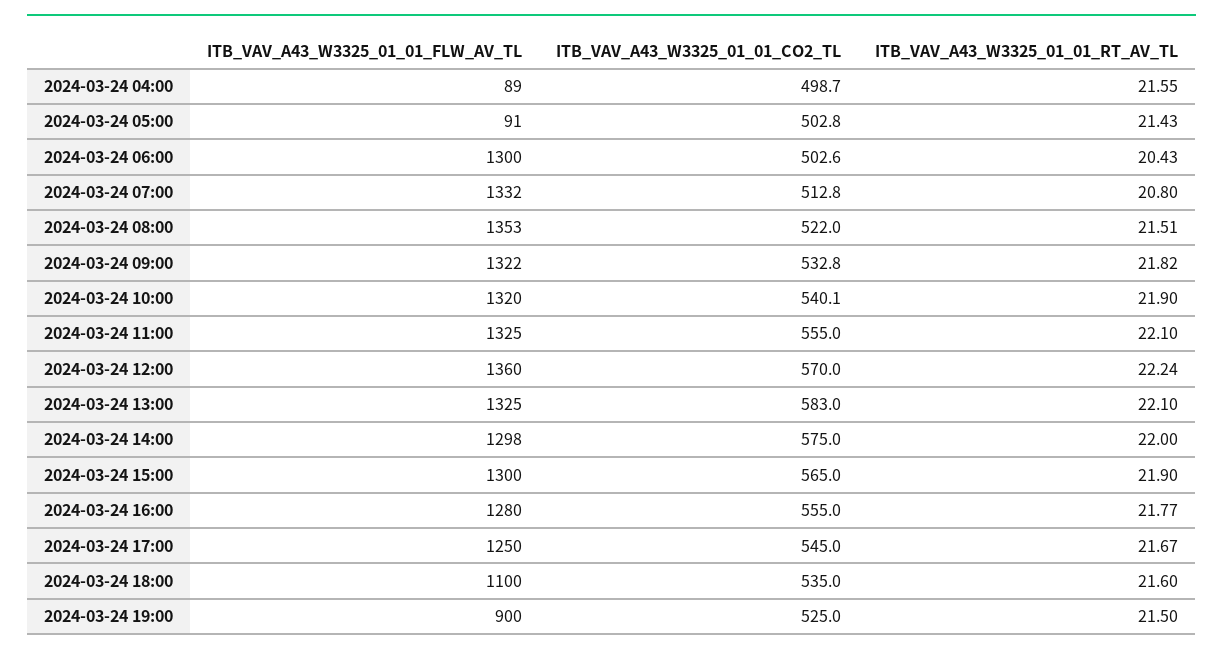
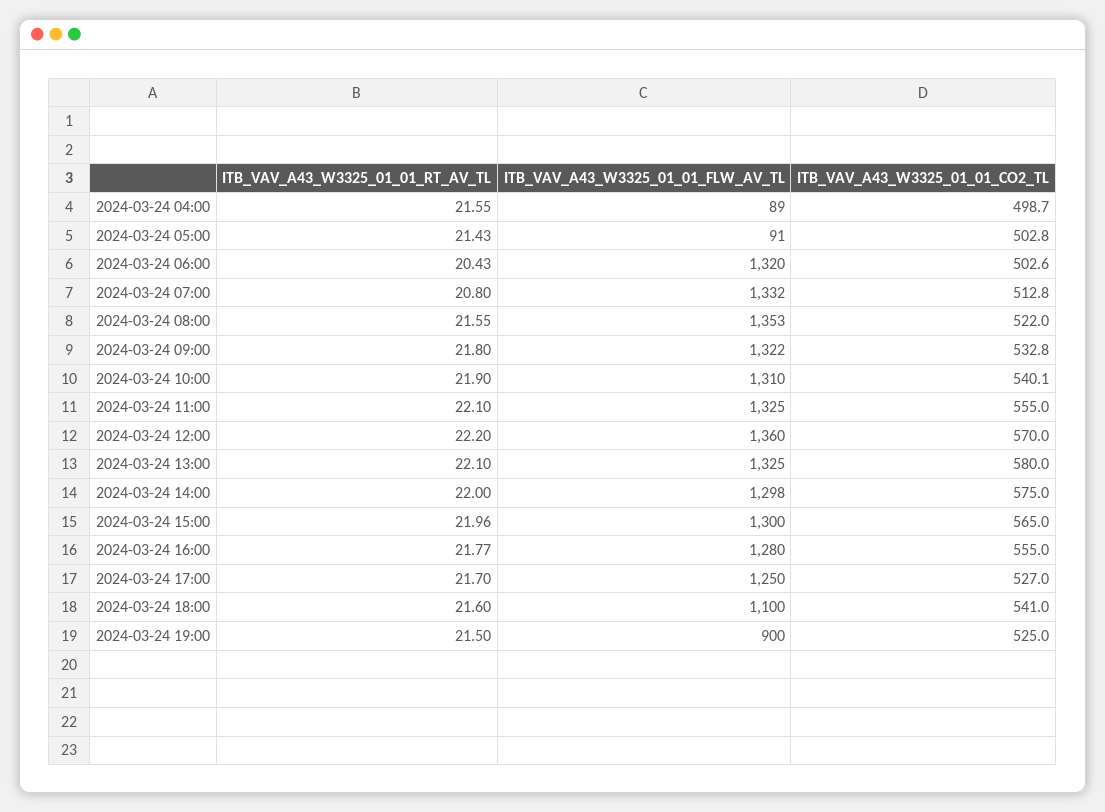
  {
    "ITB_VAV_A43_W3325_01_01_FLW_AV_TL": {
      "2024-03-24 04:00": 89,
      "2024-03-24 05:00": 91,
-     "2024-03-24 06:00": 1300,
+     "2024-03-24 06:00": 1320,
      "2024-03-24 07:00": 1332,
      "2024-03-24 08:00": 1353,
      "2024-03-24 09:00": 1322,
-     "2024-03-24 10:00": 1320,
+     "2024-03-24 10:00": 1310,
      "2024-03-24 11:00": 1325,
      "2024-03-24 12:00": 1360,
      "2024-03-24 13:00": 1325,
      "2024-03-24 14:00": 1298,
      "2024-03-24 15:00": 1300,
      "2024-03-24 16:00": 1280,
      "2024-03-24 17:00": 1250,
      "2024-03-24 18:00": 1100,
      "2024-03-24 19:00": 900
    },
    "ITB_VAV_A43_W3325_01_01_CO2_TL": {
      "2024-03-24 04:00": 498.7,
      "2024-03-24 05:00": 502.8,
      "2024-03-24 06:00": 502.6,
      "2024-03-24 07:00": 512.8,
      "2024-03-24 08:00": 522,
      "2024-03-24 09:00": 532.8,
      "2024-03-24 10:00": 540.1,
      "2024-03-24 11:00": 555,
      "2024-03-24 12:00": 570,
-     "2024-03-24 13:00": 583,
+     "2024-03-24 13:00": 580,
      "2024-03-24 14:00": 575,
      "2024-03-24 15:00": 565,
      "2024-03-24 16:00": 555,
-     "2024-03-24 17:00": 545,
+     "2024-03-24 17:00": 527,
-     "2024-03-24 18:00": 535,
+     "2024-03-24 18:00": 541,
      "2024-03-24 19:00": 525
    },
    "ITB_VAV_A43_W3325_01_01_RT_AV_TL": {
      "2024-03-24 04:00": 21.55,
      "2024-03-24 05:00": 21.43,
      "2024-03-24 06:00": 20.43,
      "2024-03-24 07:00": 20.8,
-     "2024-03-24 08:00": 21.51,
+     "2024-03-24 08:00": 21.55,
-     "2024-03-24 09:00": 21.82,
+     "2024-03-24 09:00": 21.8,
      "2024-03-24 10:00": 21.9,
      "2024-03-24 11:00": 22.1,
-     "2024-03-24 12:00": 22.24,
+     "2024-03-24 12:00": 22.2,
      "2024-03-24 13:00": 22.1,
      "2024-03-24 14:00": 22,
-     "2024-03-24 15:00": 21.9,
+     "2024-03-24 15:00": 21.96,
      "2024-03-24 16:00": 21.77,
-     "2024-03-24 17:00": 21.67,
+     "2024-03-24 17:00": 21.7,
      "2024-03-24 18:00": 21.6,
      "2024-03-24 19:00": 21.5
    }
  }

